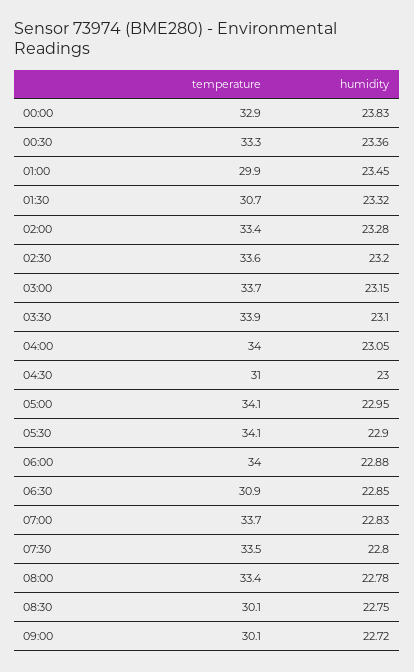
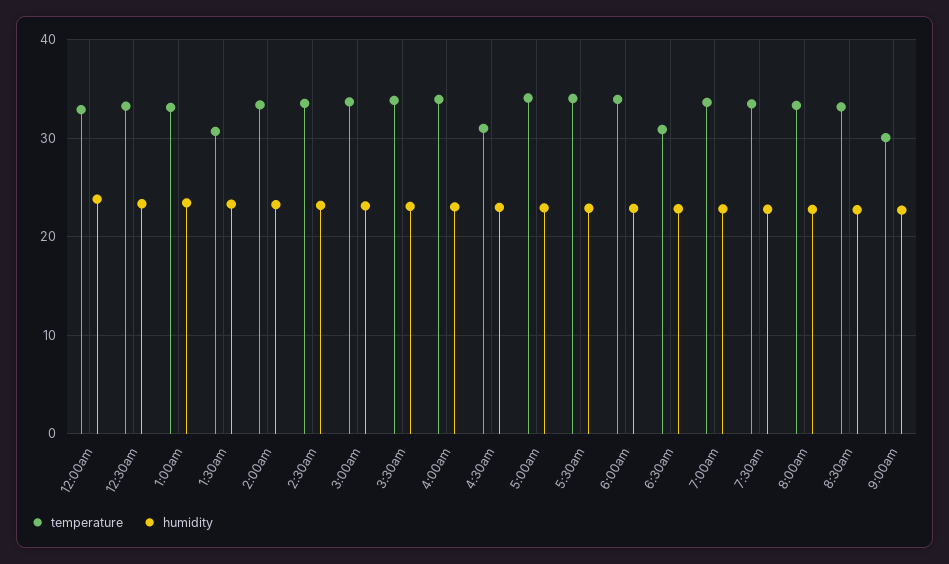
  {
    "temperature": {
      "00:00": 32.9,
      "00:30": 33.3,
-     "01:00": 29.9,
+     "01:00": 33,
      "01:30": 30.7,
      "02:00": 33.4,
      "02:30": 33.6,
      "03:00": 33.7,
      "03:30": 33.9,
      "04:00": 34,
      "04:30": 31,
      "05:00": 34.1,
      "05:30": 34.1,
      "06:00": 34,
      "06:30": 30.9,
      "07:00": 33.7,
      "07:30": 33.5,
      "08:00": 33.4,
-     "08:30": 30.1,
+     "08:30": 33,
      "09:00": 30.1
    },
    "humidity": {
      "00:00": 23.83,
      "00:30": 23.36,
      "01:00": 23.45,
      "01:30": 23.32,
      "02:00": 23.28,
      "02:30": 23.2,
      "03:00": 23.15,
      "03:30": 23.1,
      "04:00": 23.05,
      "04:30": 23,
      "05:00": 22.95,
      "05:30": 22.9,
      "06:00": 22.88,
      "06:30": 22.85,
      "07:00": 22.83,
      "07:30": 22.8,
      "08:00": 22.78,
      "08:30": 22.75,
      "09:00": 22.72
    }
  }

